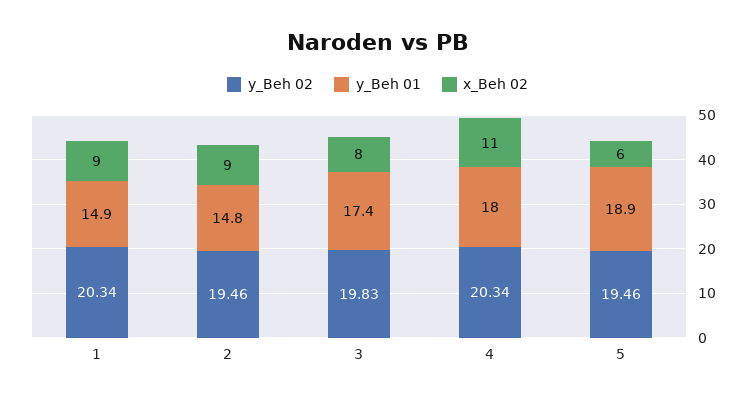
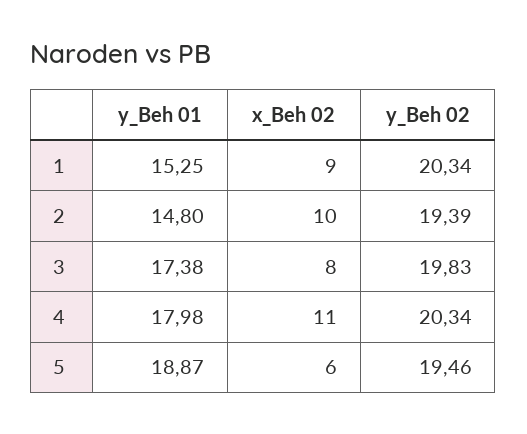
  {
    "y_Beh 02": {
      "1": 20.34,
-     "2": 19.46,
+     "2": 19.39,
      "3": 19.83,
      "4": 20.34,
      "5": 19.46
    },
    "y_Beh 01": {
-     "1": 14.9,
+     "1": 15.25,
      "2": 14.8,
      "3": 17.38,
      "4": 17.98,
      "5": 18.87
    },
    "x_Beh 02": {
      "1": 9,
-     "2": 9,
+     "2": 10,
      "3": 8,
      "4": 11,
      "5": 6
    }
  }

